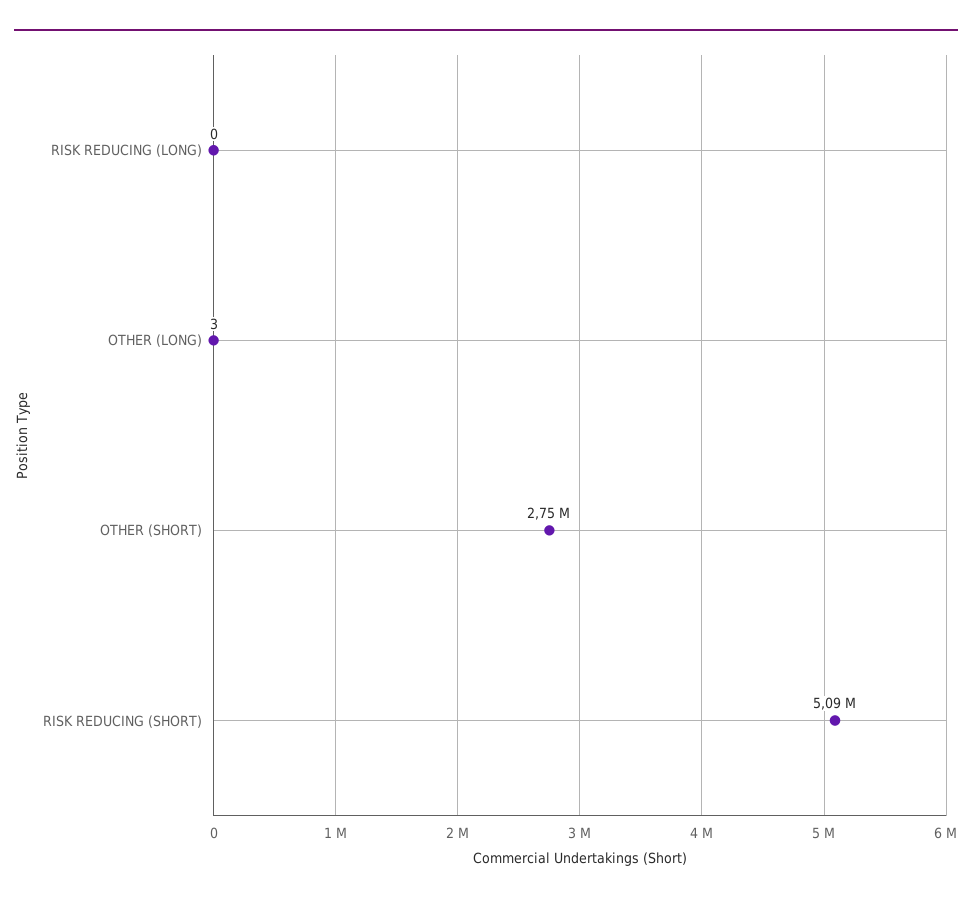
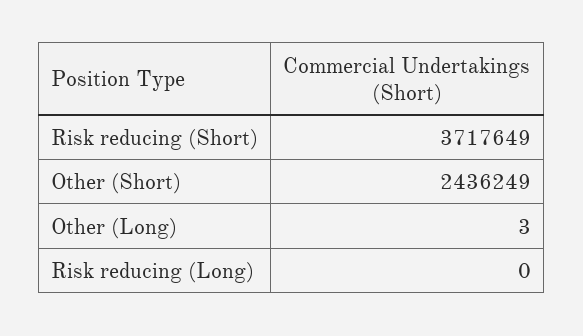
  {
    "RISK REDUCING (LONG)": 0,
    "OTHER (LONG)": 3,
-   "OTHER (SHORT)": 2750000,
+   "OTHER (SHORT)": 2436249,
-   "RISK REDUCING (SHORT)": 5090000
+   "RISK REDUCING (SHORT)": 3717649
  }

